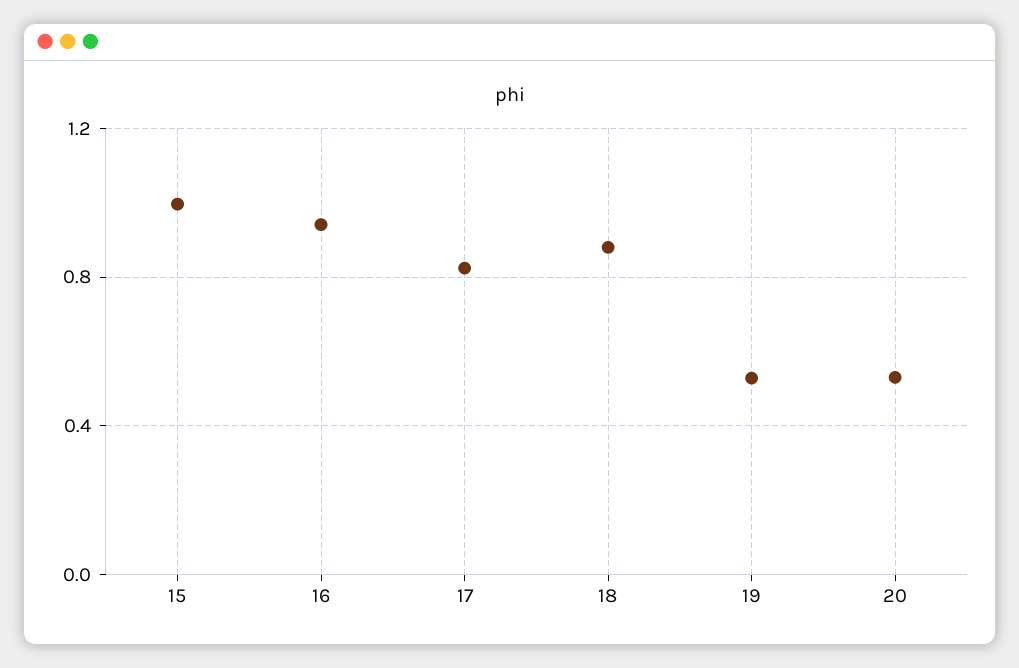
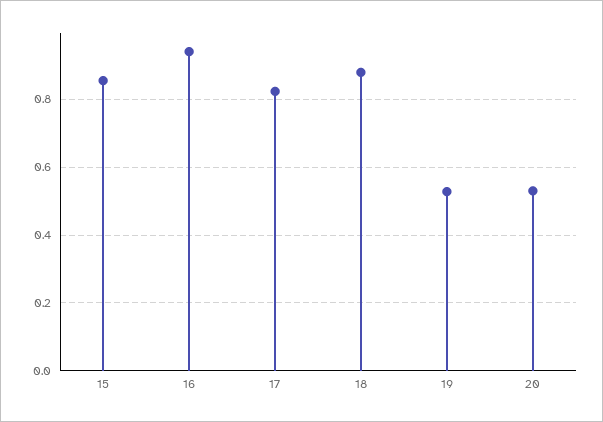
  {
-   "15": 1,
+   "15": 0.86,
    "16": 0.94,
    "17": 0.82,
    "18": 0.88,
    "19": 0.52,
    "20": 0.54
  }

